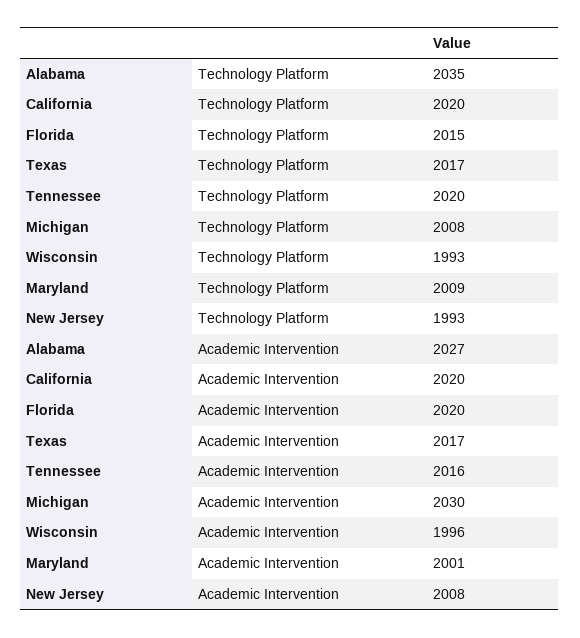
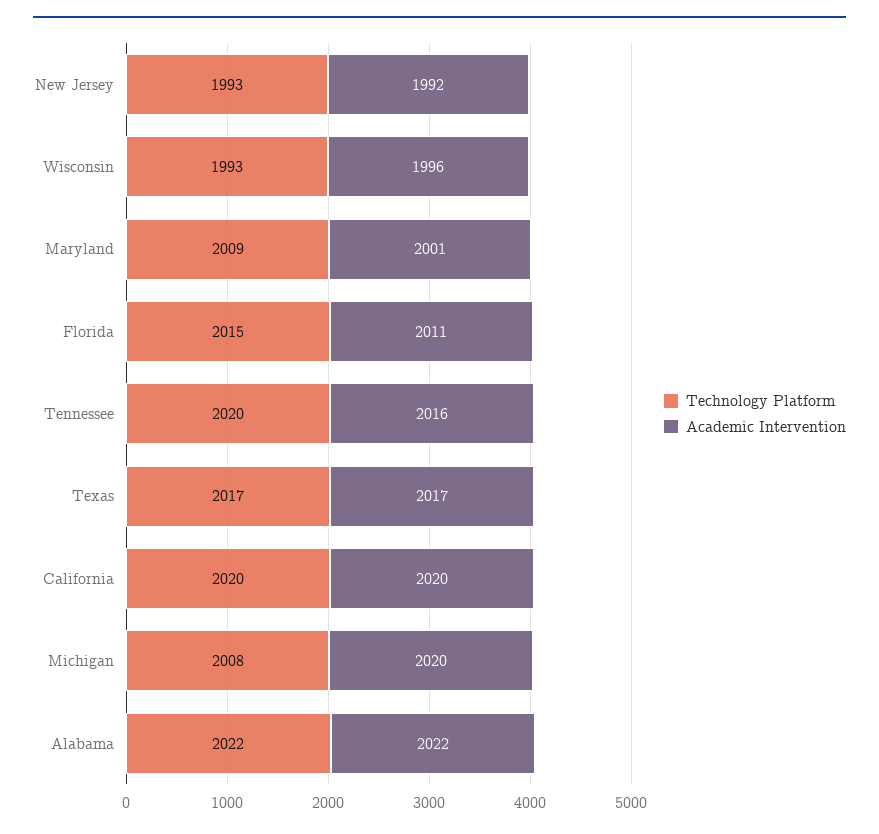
  {
    "Technology Platform": {
-     "Alabama": 2035,
+     "Alabama": 2022,
      "California": 2020,
      "Florida": 2015,
      "Texas": 2017,
      "Tennessee": 2020,
      "Michigan": 2008,
      "Wisconsin": 1993,
      "Maryland": 2009,
      "New Jersey": 1993
    },
    "Academic Intervention": {
-     "Alabama": 2027,
+     "Alabama": 2022,
      "California": 2020,
-     "Florida": 2020,
+     "Florida": 2011,
      "Texas": 2017,
      "Tennessee": 2016,
-     "Michigan": 2030,
+     "Michigan": 2020,
      "Wisconsin": 1996,
      "Maryland": 2001,
-     "New Jersey": 2008
+     "New Jersey": 1992
    }
  }

